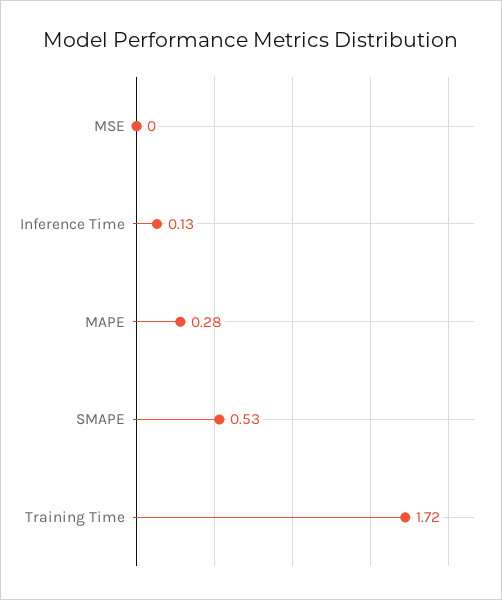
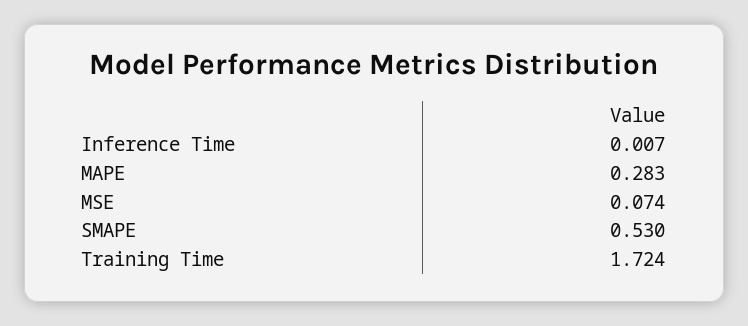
  {
-   "MSE": 0,
+   "MSE": 0.074,
-   "Inference Time": 0.13,
+   "Inference Time": 0.007,
    "MAPE": 0.283,
    "SMAPE": 0.53,
    "Training Time": 1.724
  }

